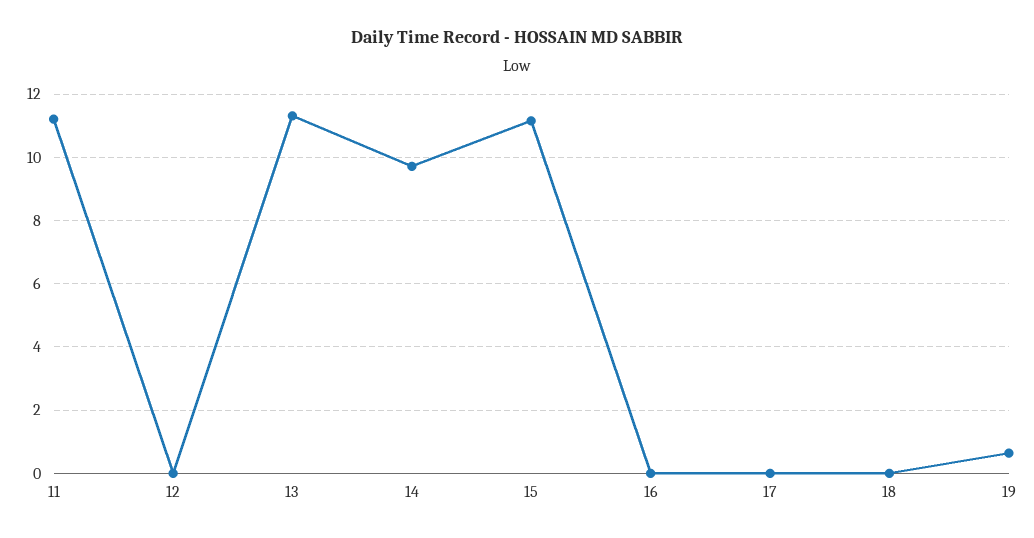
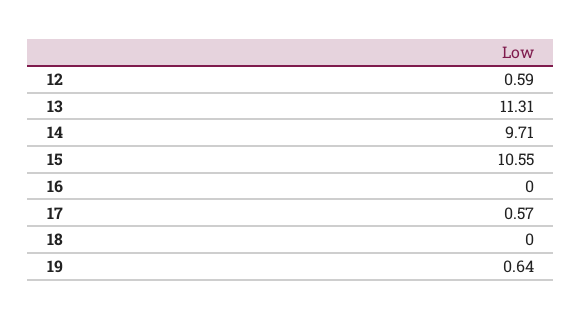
  {
-   "11": 11.2,
-   "12": 0,
+   "12": 0.59,
    "13": 11.31,
    "14": 9.71,
-   "15": 11.2,
+   "15": 10.55,
    "16": 0,
-   "17": 0,
+   "17": 0.57,
    "18": 0,
    "19": 0.64
  }

